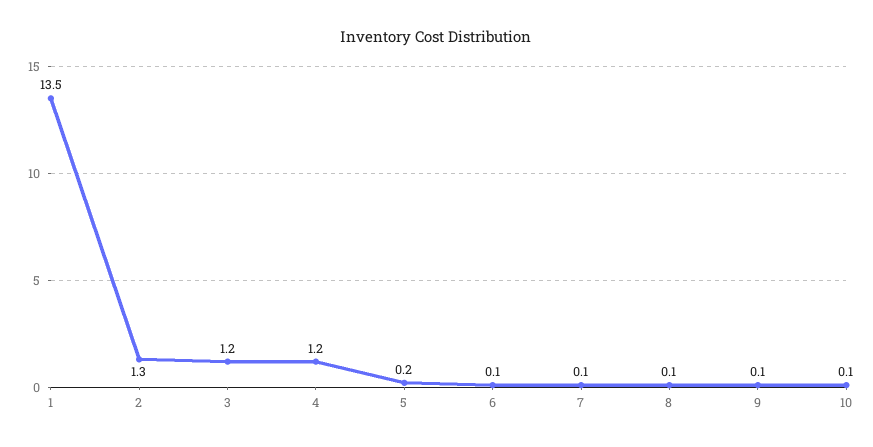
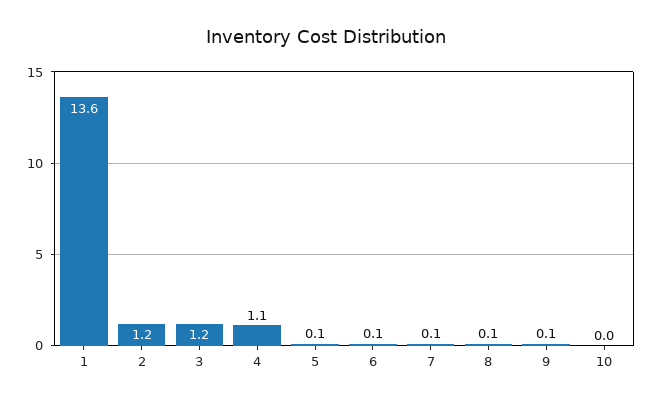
  {
-   "1": 13.5,
+   "1": 13.6,
-   "2": 1.3,
+   "2": 1.2,
    "3": 1.2,
-   "4": 1.2,
+   "4": 1.1,
-   "5": 0.2,
+   "5": 0.1,
    "6": 0.1,
    "7": 0.1,
    "8": 0.1,
    "9": 0.1,
-   "10": 0.1
+   "10": 0
  }

